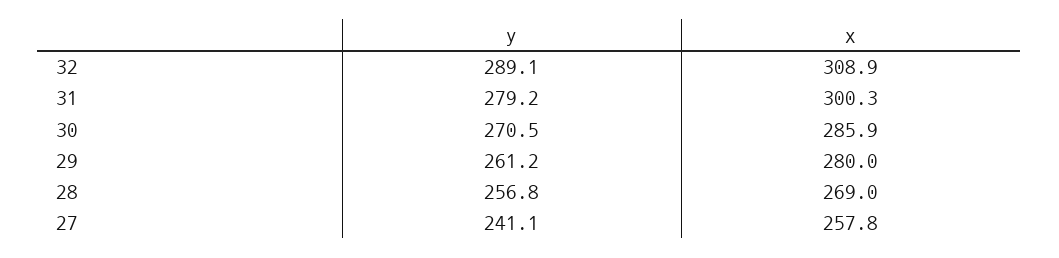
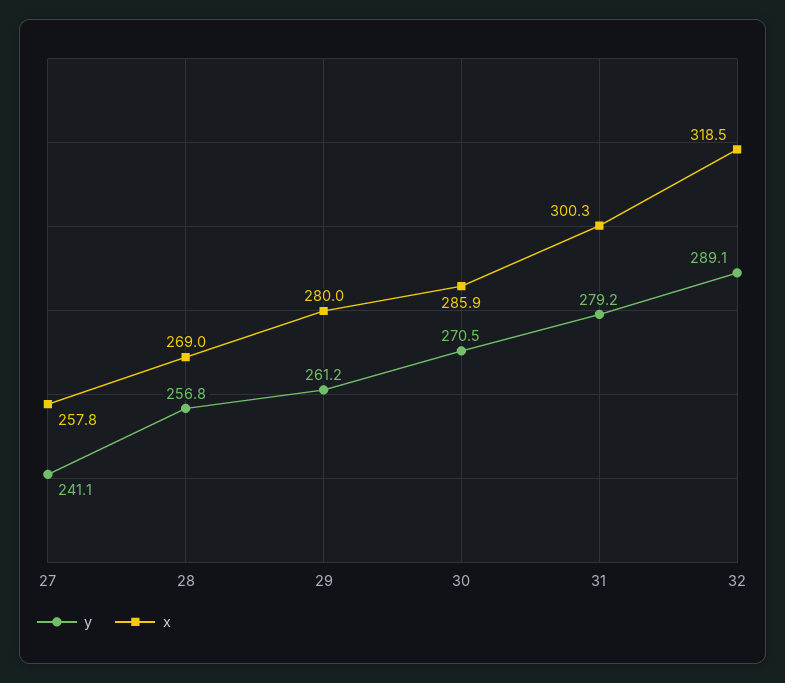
  {
    "y": {
      "32": 289.1,
      "31": 279.2,
      "30": 270.5,
      "29": 261.2,
      "28": 256.8,
      "27": 241.1
    },
    "x": {
-     "32": 308.9,
+     "32": 318.5,
      "31": 300.3,
      "30": 285.9,
      "29": 280,
      "28": 269,
      "27": 257.8
    }
  }

